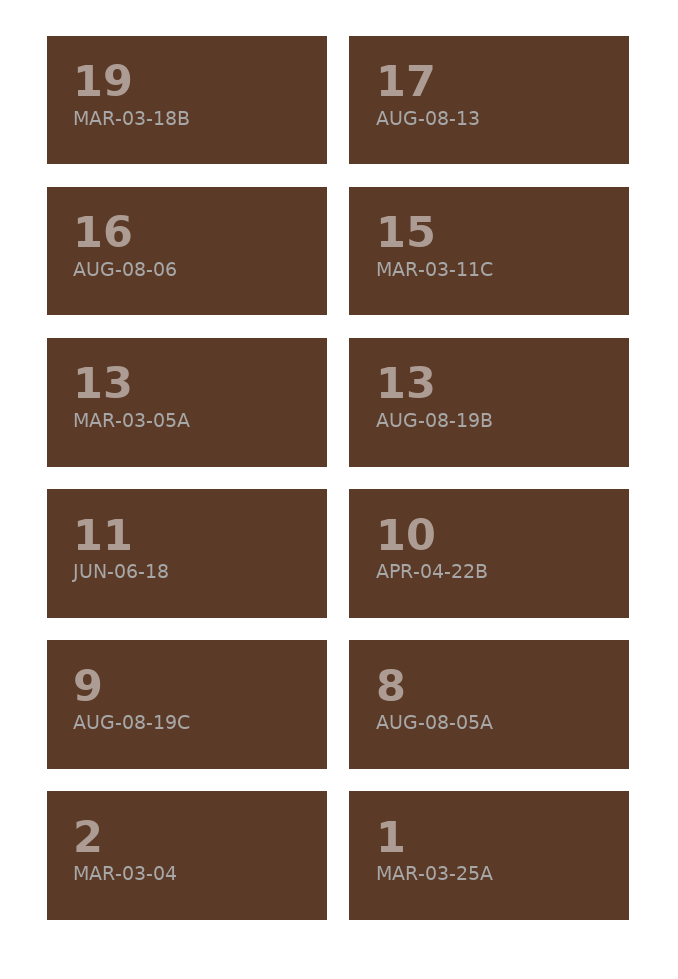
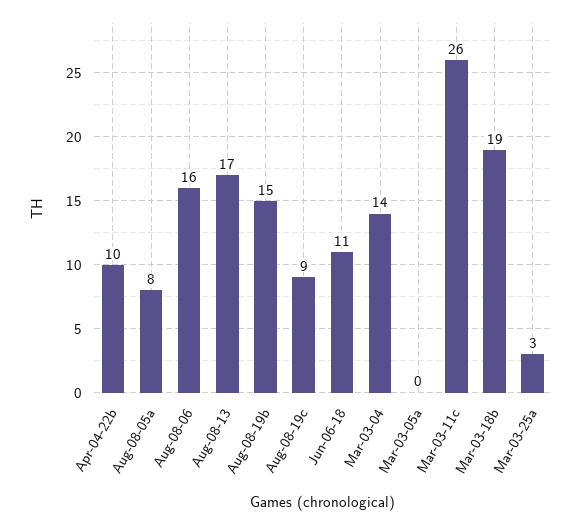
  {
    "MAR-03-18B": 19,
    "AUG-08-13": 17,
    "AUG-08-06": 16,
-   "MAR-03-11C": 15,
+   "MAR-03-11C": 26,
-   "MAR-03-05A": 13,
+   "MAR-03-05A": 0,
-   "AUG-08-19B": 13,
+   "AUG-08-19B": 15,
    "JUN-06-18": 11,
    "APR-04-22B": 10,
    "AUG-08-19C": 9,
    "AUG-08-05A": 8,
-   "MAR-03-04": 2,
+   "MAR-03-04": 14,
-   "MAR-03-25A": 1
+   "MAR-03-25A": 3
  }

